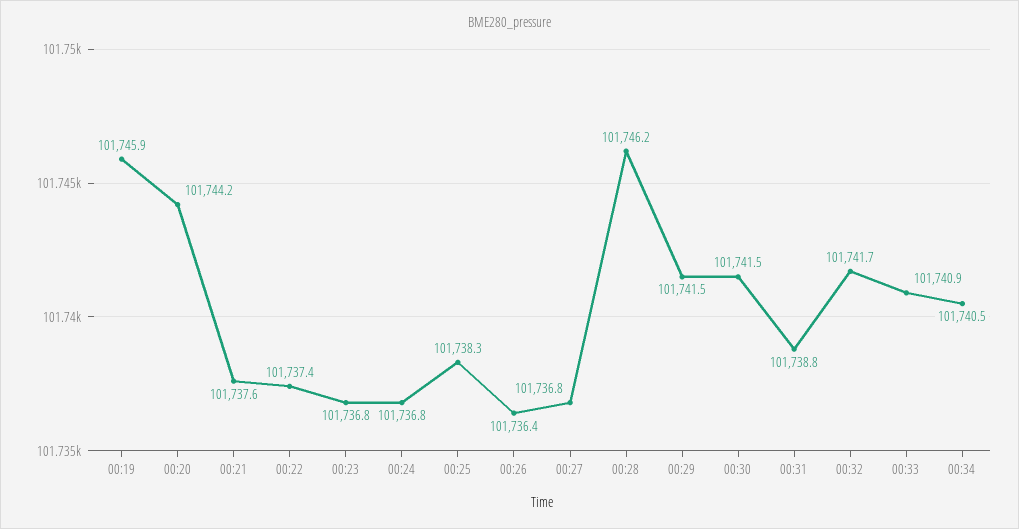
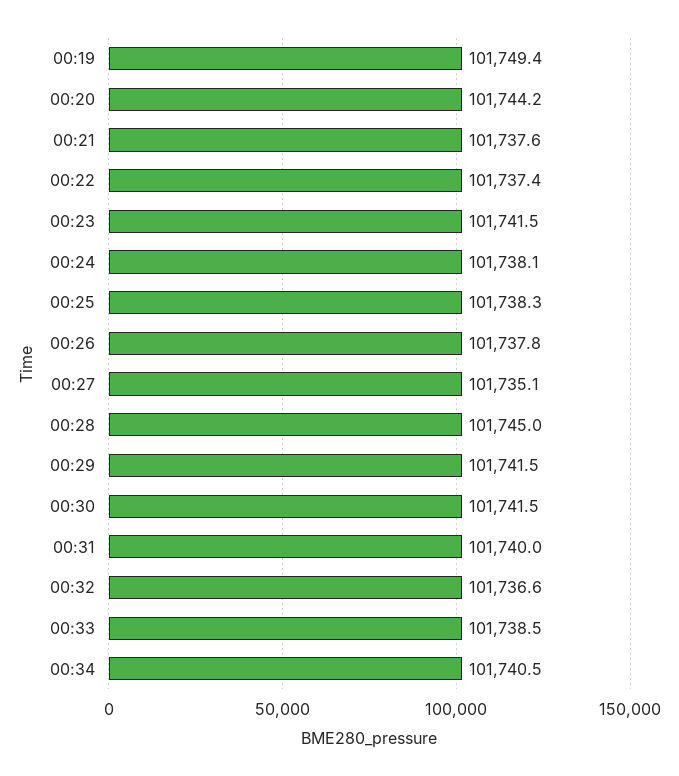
  {
-   "00:19": 101745.9,
+   "00:19": 101749.4,
    "00:20": 101744.2,
    "00:21": 101737.6,
    "00:22": 101737.4,
-   "00:23": 101736.8,
+   "00:23": 101741.5,
-   "00:24": 101736.8,
+   "00:24": 101738.1,
    "00:25": 101738.3,
-   "00:26": 101736.4,
+   "00:26": 101737.8,
-   "00:27": 101736.8,
+   "00:27": 101735.1,
-   "00:28": 101746.2,
+   "00:28": 101745,
    "00:29": 101741.5,
    "00:30": 101741.5,
-   "00:31": 101738.8,
+   "00:31": 101740,
-   "00:32": 101741.7,
+   "00:32": 101736.6,
-   "00:33": 101740.9,
+   "00:33": 101738.5,
    "00:34": 101740.5
  }

